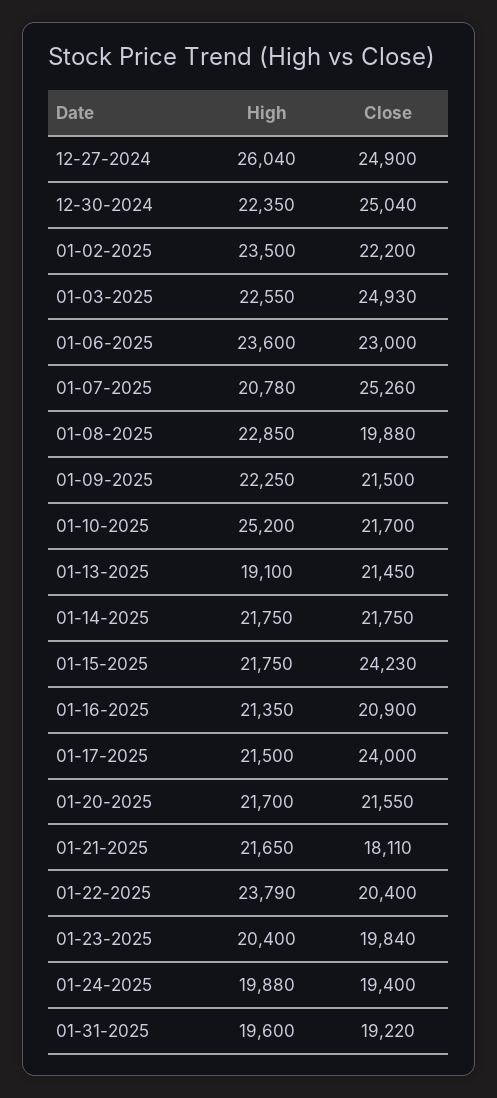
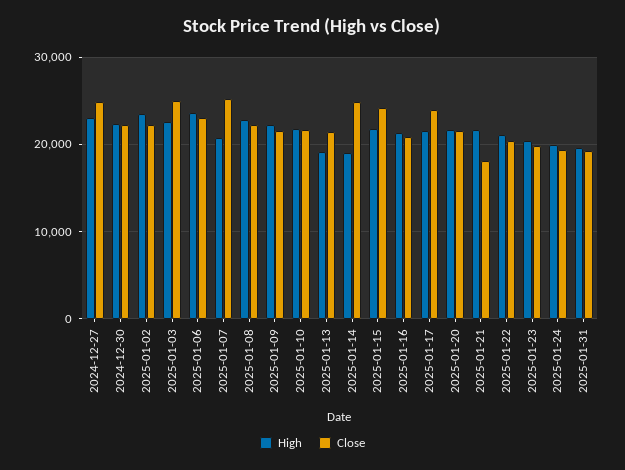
  {
    "High": {
-     "12-27-2024": 26040,
+     "12-27-2024": 23000,
      "12-30-2024": 22350,
      "01-02-2025": 23500,
      "01-03-2025": 22550,
      "01-06-2025": 23600,
      "01-07-2025": 20780,
      "01-08-2025": 22850,
      "01-09-2025": 22250,
-     "01-10-2025": 25200,
+     "01-10-2025": 22000,
      "01-13-2025": 19100,
-     "01-14-2025": 21750,
+     "01-14-2025": 19000,
      "01-15-2025": 21750,
      "01-16-2025": 21350,
      "01-17-2025": 21500,
      "01-20-2025": 21700,
      "01-21-2025": 21650,
-     "01-22-2025": 23790,
+     "01-22-2025": 21000,
      "01-23-2025": 20400,
      "01-24-2025": 19880,
      "01-31-2025": 19600
    },
    "Close": {
      "12-27-2024": 24900,
-     "12-30-2024": 25040,
+     "12-30-2024": 22000,
      "01-02-2025": 22200,
      "01-03-2025": 24930,
      "01-06-2025": 23000,
      "01-07-2025": 25260,
-     "01-08-2025": 19880,
+     "01-08-2025": 22000,
      "01-09-2025": 21500,
      "01-10-2025": 21700,
      "01-13-2025": 21450,
-     "01-14-2025": 21750,
+     "01-14-2025": 25000,
      "01-15-2025": 24230,
      "01-16-2025": 20900,
      "01-17-2025": 24000,
      "01-20-2025": 21550,
      "01-21-2025": 18110,
      "01-22-2025": 20400,
      "01-23-2025": 19840,
      "01-24-2025": 19400,
      "01-31-2025": 19220
    }
  }

